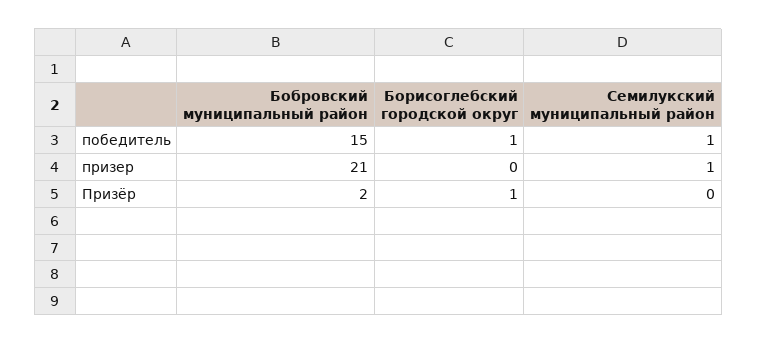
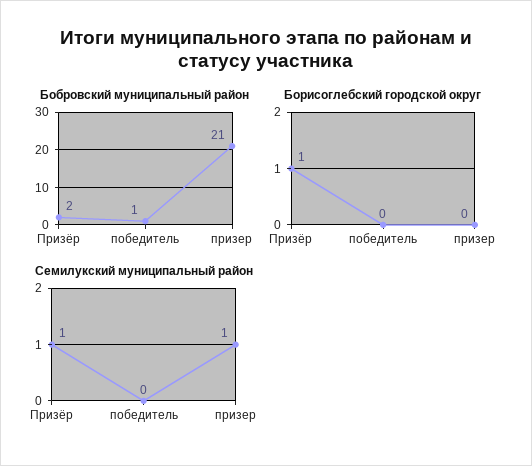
  {
    "Бобровский муниципальный район": {
-     "победитель": 15,
+     "победитель": 1,
      "призер": 21,
      "Призёр": 2
    },
    "Борисоглебский городской округ": {
-     "победитель": 1,
+     "победитель": 0,
      "призер": 0,
      "Призёр": 1
    },
    "Семилукский муниципальный район": {
-     "победитель": 1,
+     "победитель": 0,
      "призер": 1,
-     "Призёр": 0
+     "Призёр": 1
    }
  }

